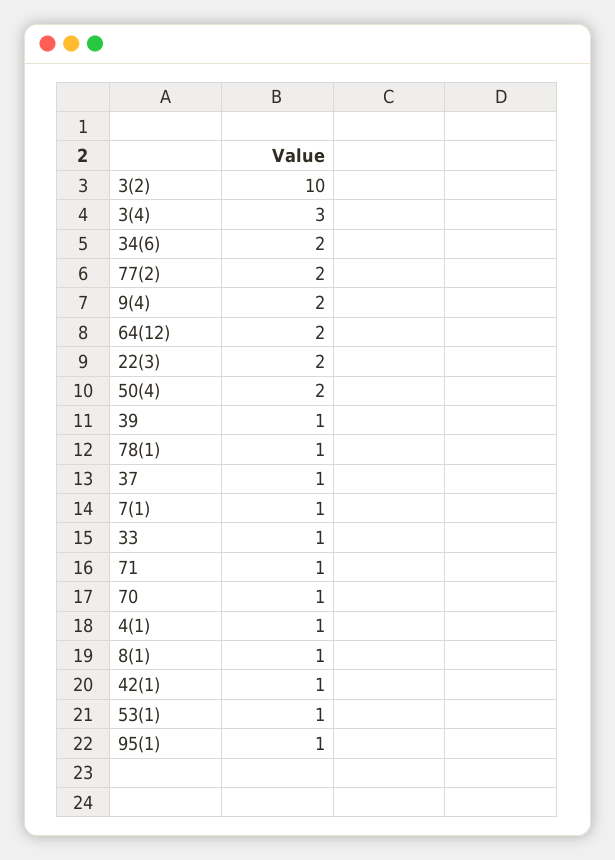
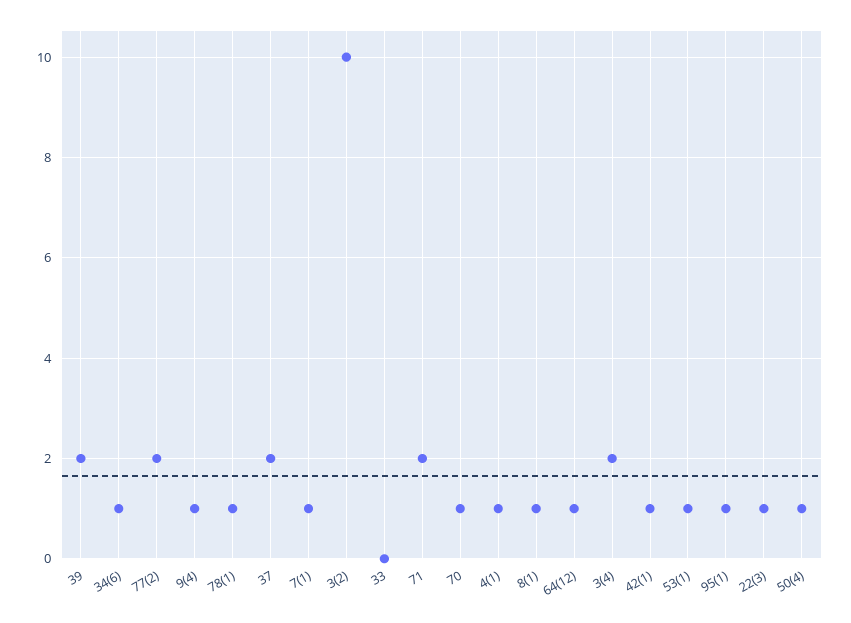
  {
    "3(2)": 10,
-   "3(4)": 3,
+   "3(4)": 2,
-   "34(6)": 2,
+   "34(6)": 1,
    "77(2)": 2,
-   "9(4)": 2,
+   "9(4)": 1,
-   "64(12)": 2,
+   "64(12)": 1,
-   "22(3)": 2,
+   "22(3)": 1,
-   "50(4)": 2,
+   "50(4)": 1,
-   "39": 1,
+   "39": 2,
    "78(1)": 1,
-   "37": 1,
+   "37": 2,
    "7(1)": 1,
-   "33": 1,
+   "33": 0,
-   "71": 1,
+   "71": 2,
    "70": 1,
    "4(1)": 1,
    "8(1)": 1,
    "42(1)": 1,
    "53(1)": 1,
    "95(1)": 1
  }

